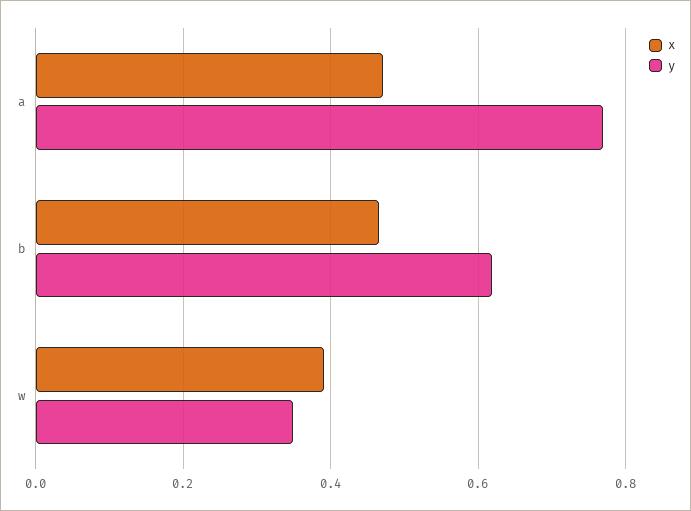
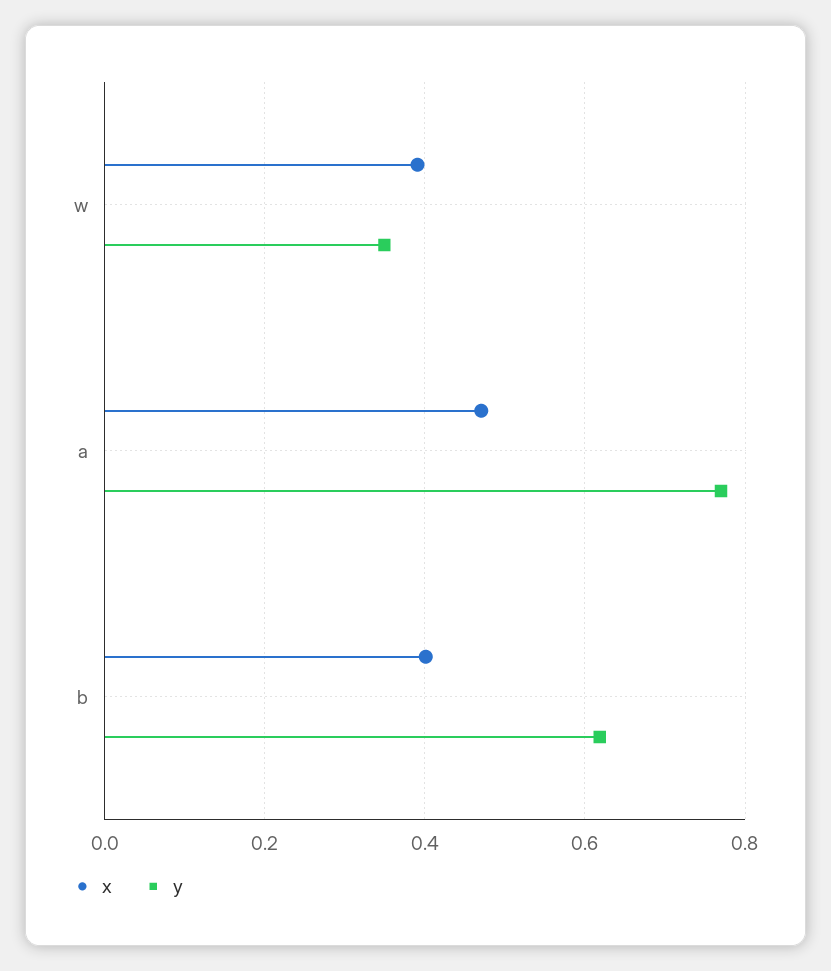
  {
    "x": {
      "a": 0.48,
-     "b": 0.46,
+     "b": 0.4,
      "w": 0.4
    },
    "y": {
      "a": 0.78,
      "b": 0.62,
      "w": 0.34
    }
  }

